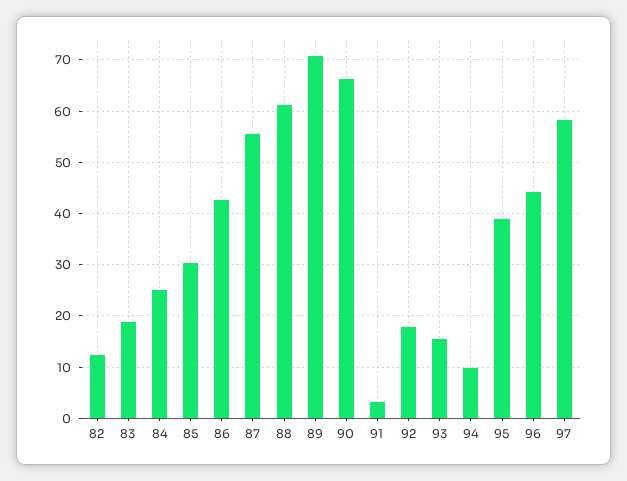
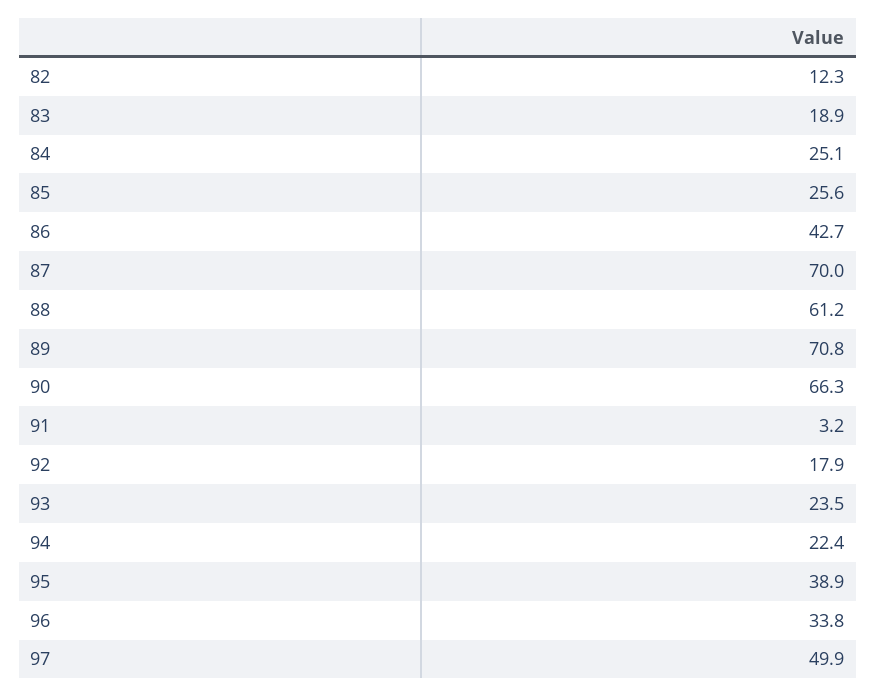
  {
    "82": 12.3,
    "83": 18.9,
    "84": 25.1,
-   "85": 30,
+   "85": 25.6,
    "86": 42.7,
-   "87": 56,
+   "87": 70,
    "88": 61.2,
    "89": 70.8,
    "90": 66.3,
    "91": 3.2,
    "92": 17.9,
-   "93": 16,
+   "93": 23.5,
-   "94": 10,
+   "94": 22.4,
    "95": 38.9,
-   "96": 44,
+   "96": 33.8,
-   "97": 58
+   "97": 49.9
  }

